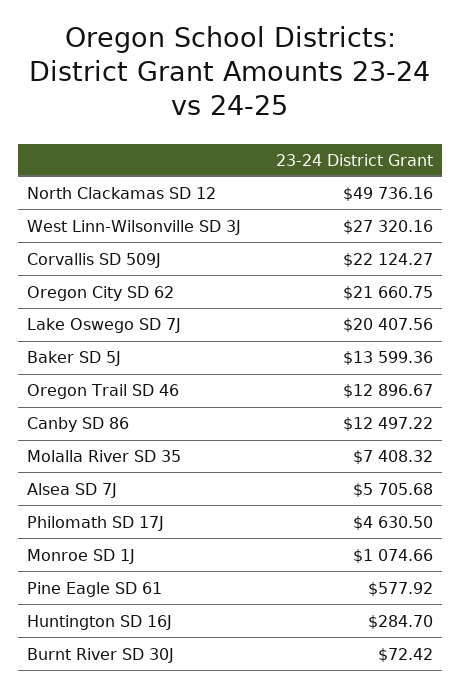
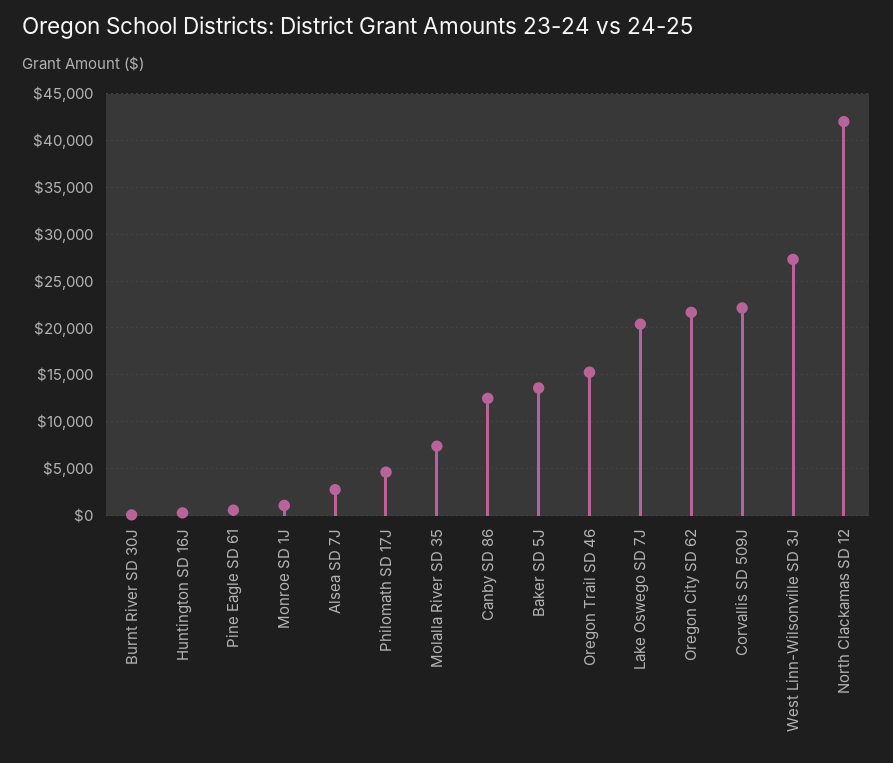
  {
-   "North Clackamas SD 12": 49736.16,
+   "North Clackamas SD 12": 42000,
    "West Linn-Wilsonville SD 3J": 27320.16,
    "Corvallis SD 509J": 22124.27,
    "Oregon City SD 62": 21660.75,
    "Lake Oswego SD 7J": 20407.56,
    "Baker SD 5J": 13599.36,
-   "Oregon Trail SD 46": 12896.67,
+   "Oregon Trail SD 46": 15000,
    "Canby SD 86": 12497.22,
    "Molalla River SD 35": 7408.32,
-   "Alsea SD 7J": 5705.68,
+   "Alsea SD 7J": 3000,
    "Philomath SD 17J": 4630.5,
    "Monroe SD 1J": 1074.66,
    "Pine Eagle SD 61": 577.92,
    "Huntington SD 16J": 284.7,
    "Burnt River SD 30J": 72.42
  }

